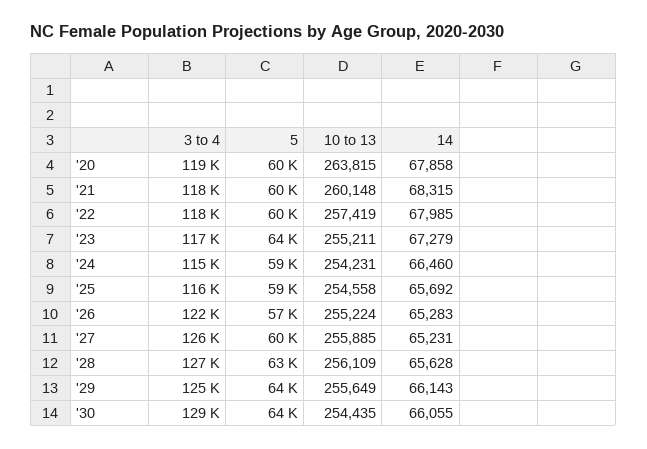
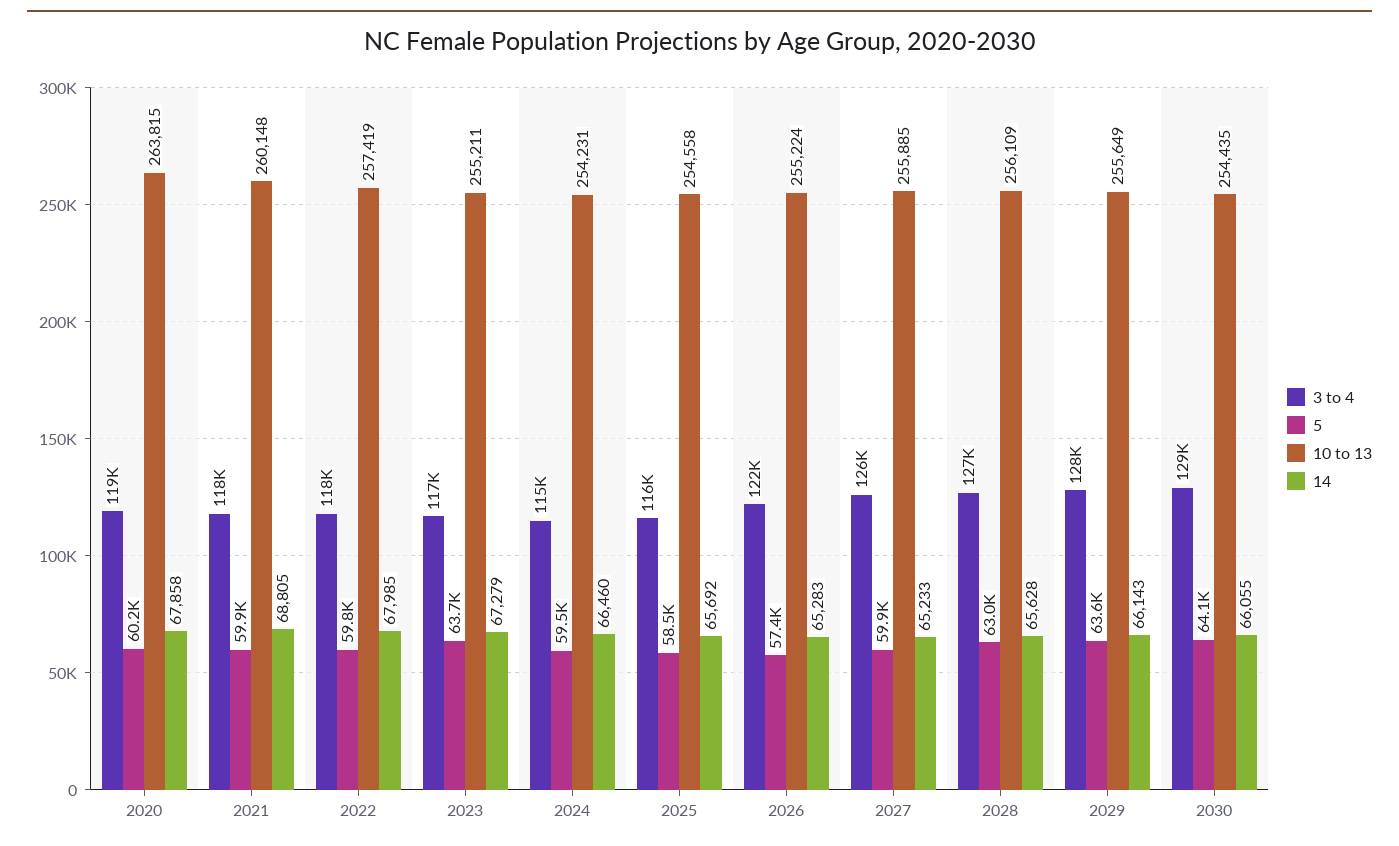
  {
    "3 to 4": {
      "'20": 119000,
      "'21": 118000,
      "'22": 118000,
      "'23": 117000,
      "'24": 115000,
      "'25": 116000,
      "'26": 122000,
      "'27": 126000,
      "'28": 127000,
-     "'29": 125000,
+     "'29": 128000,
      "'30": 129000
    },
    "5": {
      "'20": 60200,
      "'21": 59900,
      "'22": 59800,
      "'23": 63700,
      "'24": 59500,
      "'25": 58500,
      "'26": 57400,
      "'27": 59900,
      "'28": 63000,
      "'29": 63600,
      "'30": 64100
    },
    "10 to 13": {
      "'20": 263815,
      "'21": 260148,
      "'22": 257419,
      "'23": 255211,
      "'24": 254231,
      "'25": 254558,
      "'26": 255224,
      "'27": 255885,
      "'28": 256109,
      "'29": 255649,
      "'30": 254435
    },
    "14": {
      "'20": 67858,
-     "'21": 68315,
+     "'21": 68805,
      "'22": 67985,
      "'23": 67279,
      "'24": 66460,
      "'25": 65692,
      "'26": 65283,
-     "'27": 65231,
+     "'27": 65233,
      "'28": 65628,
      "'29": 66143,
      "'30": 66055
    }
  }

